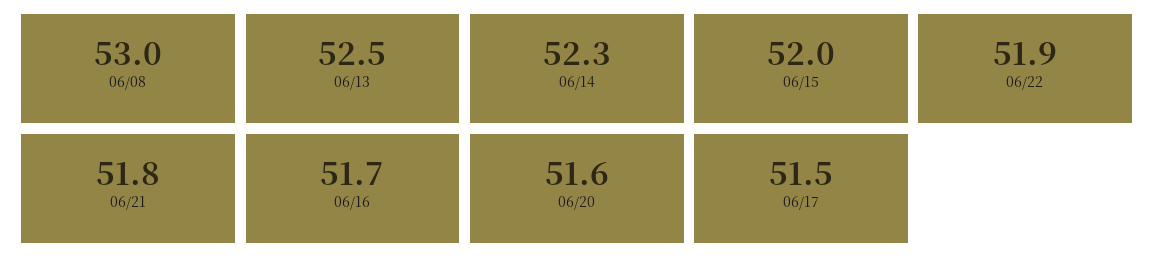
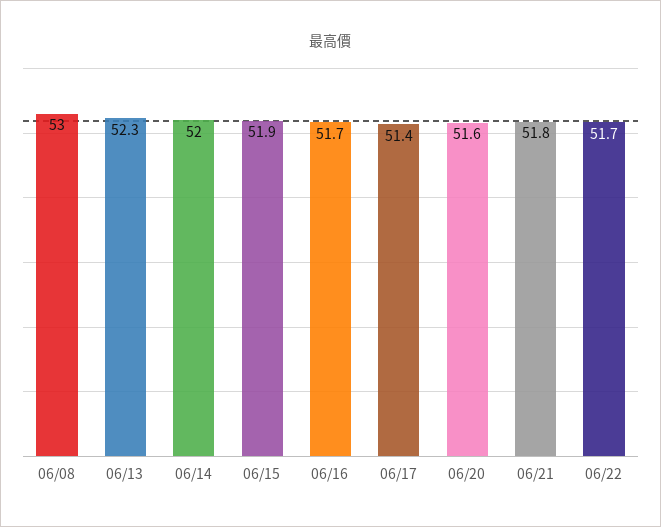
  {
    "06/08": 53,
-   "06/13": 52.5,
+   "06/13": 52.3,
-   "06/14": 52.3,
+   "06/14": 52,
-   "06/15": 52,
+   "06/15": 51.9,
-   "06/22": 51.9,
+   "06/22": 51.7,
    "06/21": 51.8,
    "06/16": 51.7,
    "06/20": 51.6,
-   "06/17": 51.5
+   "06/17": 51.4
  }

